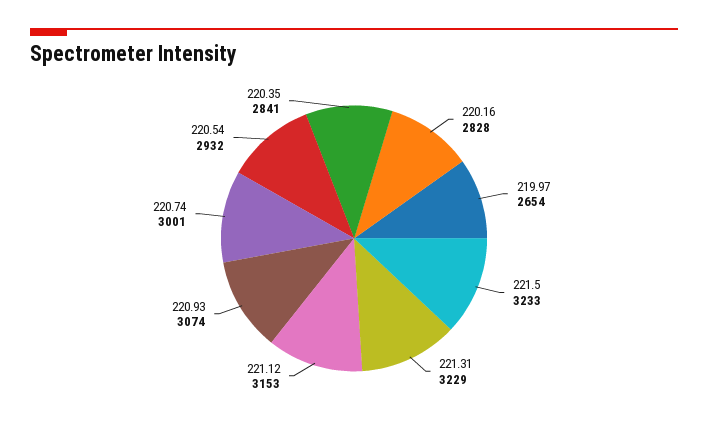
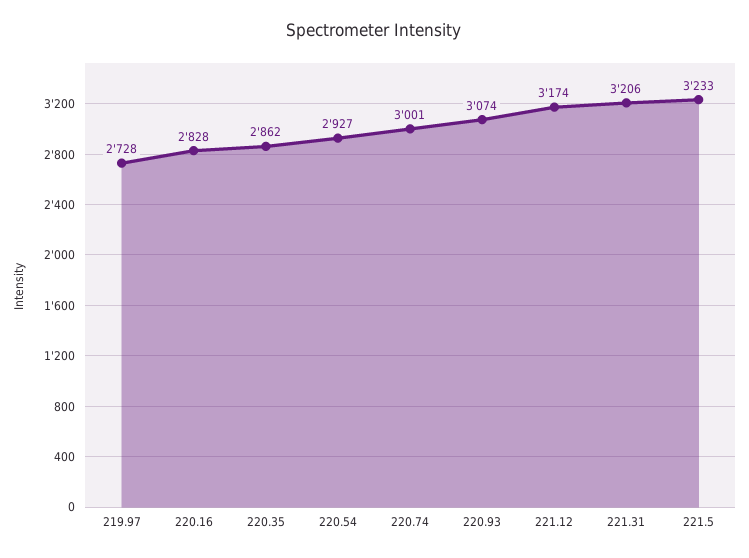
  {
    "220.16": 2828,
-   "219.97": 2654,
+   "219.97": 2728,
    "221.5": 3233,
-   "221.31": 3229,
+   "221.31": 3206,
-   "221.12": 3153,
+   "221.12": 3174,
    "220.93": 3074,
    "220.74": 3001,
-   "220.54": 2932,
+   "220.54": 2927,
-   "220.35": 2841
+   "220.35": 2862
  }

